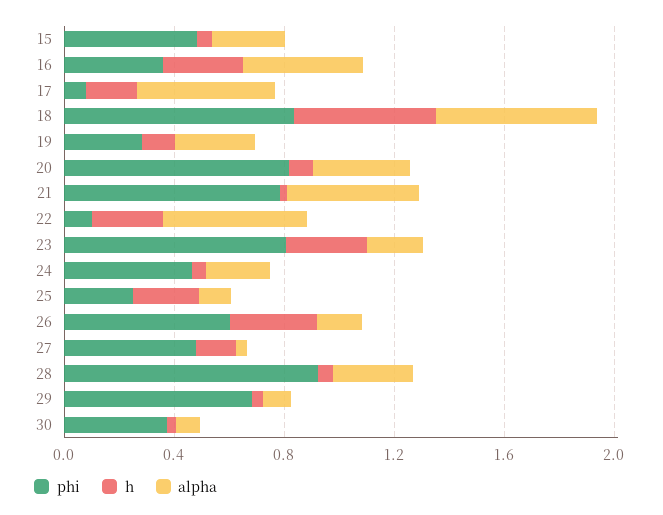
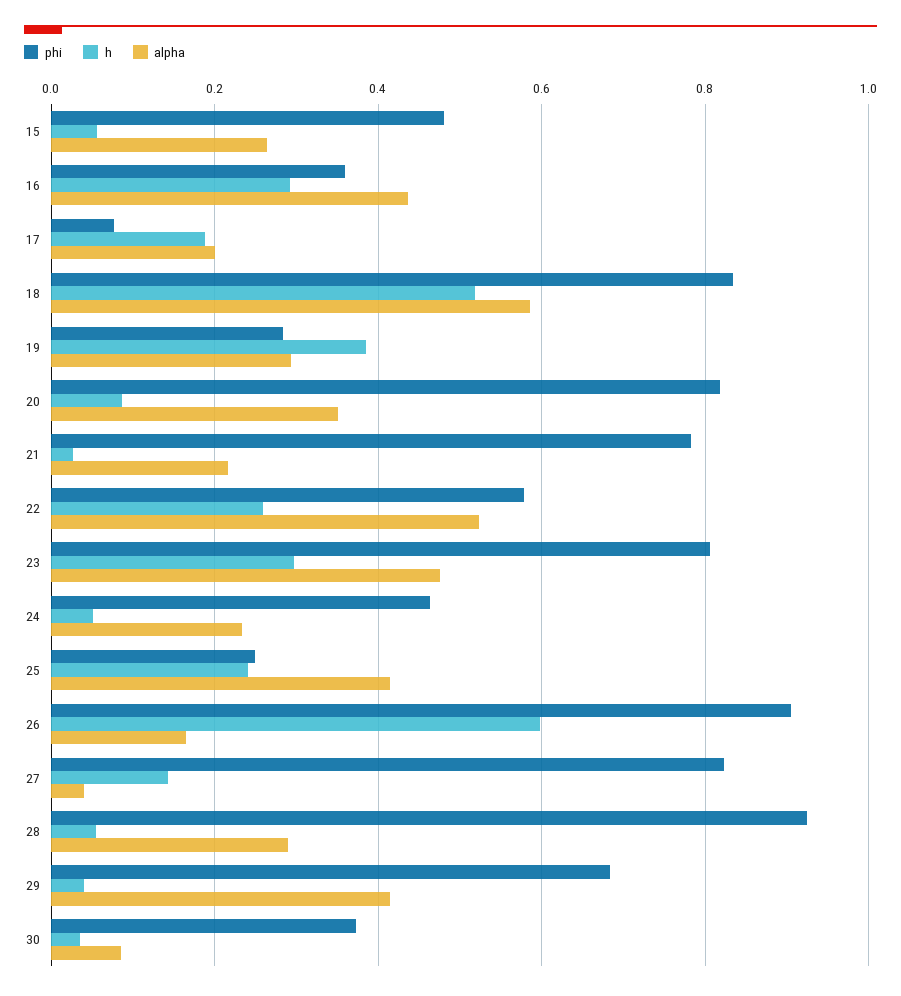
  {
    "phi": {
      "15": 0.48,
      "16": 0.36,
      "17": 0.08,
      "18": 0.84,
      "19": 0.28,
      "20": 0.82,
      "21": 0.78,
-     "22": 0.1,
+     "22": 0.58,
      "23": 0.8,
      "24": 0.46,
      "25": 0.24,
-     "26": 0.6,
+     "26": 0.9,
-     "27": 0.5,
+     "27": 0.82,
      "28": 0.92,
      "29": 0.68,
      "30": 0.38
    },
    "h": {
      "15": 0.06,
      "16": 0.3,
      "17": 0.18,
      "18": 0.52,
-     "19": 0.1,
+     "19": 0.38,
      "20": 0.08,
      "21": 0.02,
      "22": 0.26,
      "23": 0.3,
      "24": 0.06,
      "25": 0.24,
-     "26": 0.3,
+     "26": 0.6,
      "27": 0.14,
      "28": 0.06,
      "29": 0.04,
      "30": 0.04
    },
    "alpha": {
      "15": 0.26,
      "16": 0.44,
-     "17": 0.5,
+     "17": 0.2,
      "18": 0.58,
      "19": 0.3,
      "20": 0.36,
-     "21": 0.5,
+     "21": 0.22,
      "22": 0.52,
-     "23": 0.2,
+     "23": 0.48,
      "24": 0.24,
-     "25": 0.1,
+     "25": 0.42,
      "26": 0.16,
      "27": 0.04,
      "28": 0.28,
-     "29": 0.1,
+     "29": 0.42,
      "30": 0.08
    }
  }

